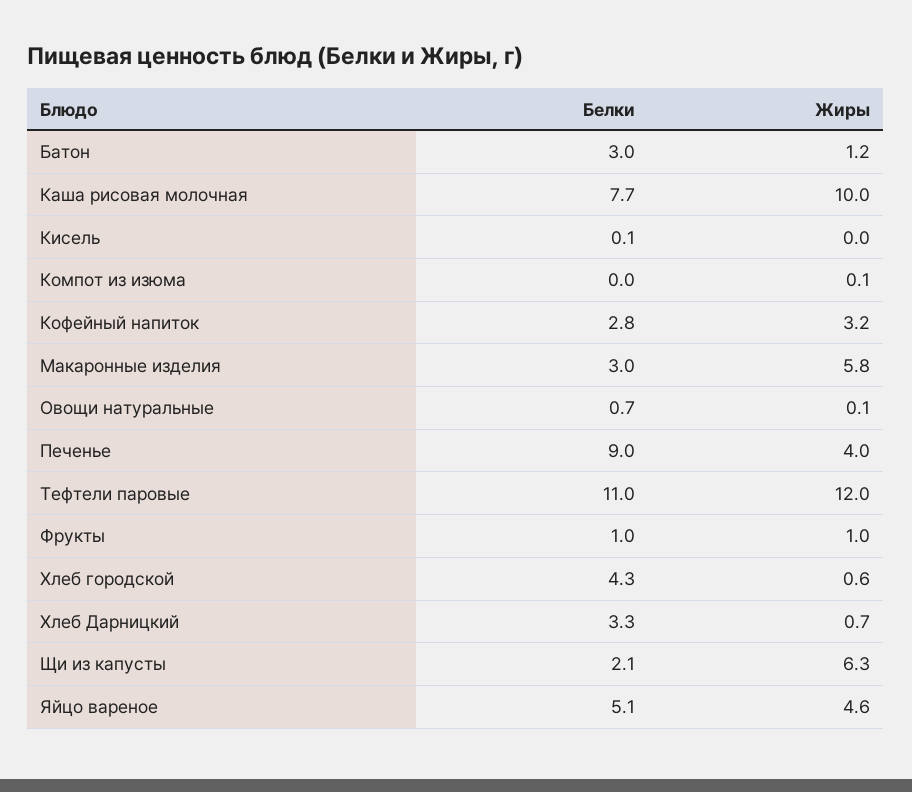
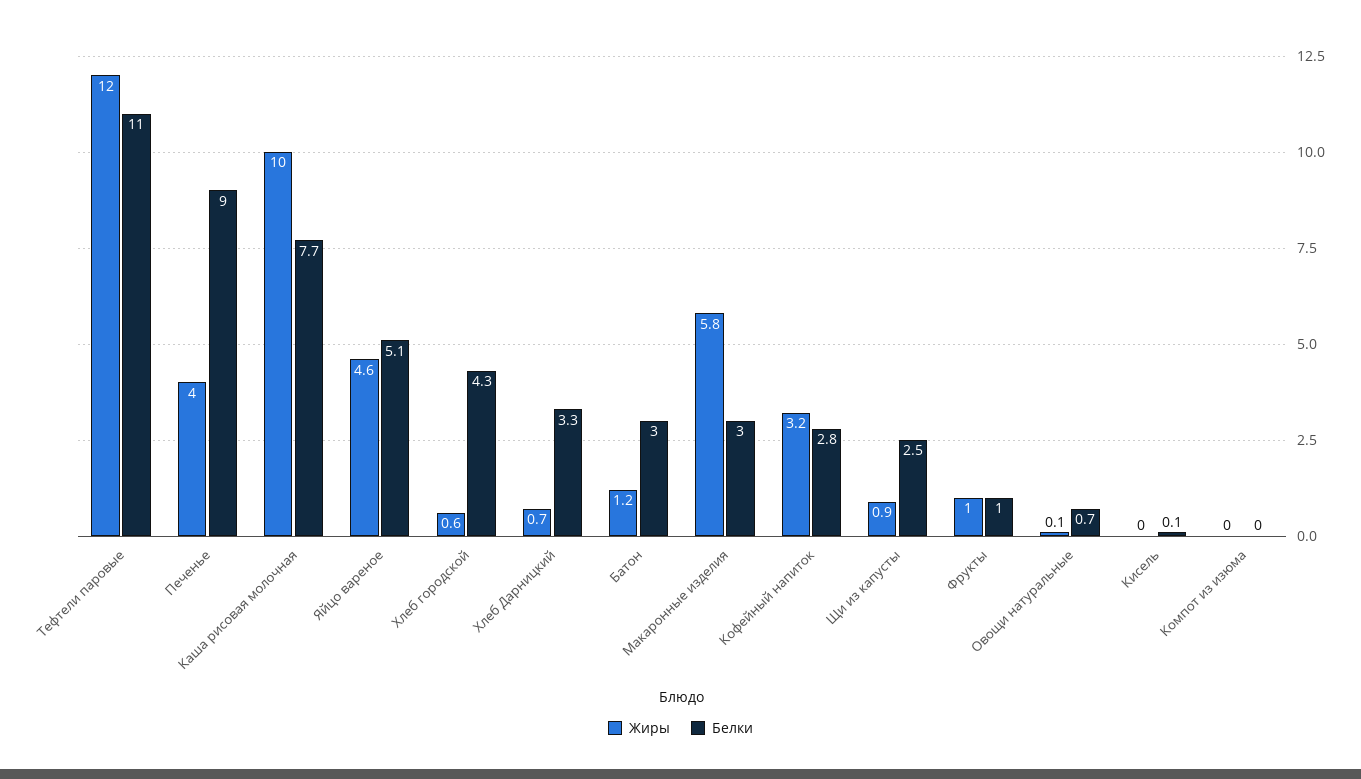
  {
    "Белки": {
      "Батон": 3,
      "Каша рисовая молочная": 7.7,
      "Кисель": 0.1,
      "Компот из изюма": 0,
      "Кофейный напиток": 2.8,
      "Макаронные изделия": 3,
      "Овощи натуральные": 0.7,
      "Печенье": 9,
      "Тефтели паровые": 11,
      "Фрукты": 1,
      "Хлеб городской": 4.3,
      "Хлеб Дарницкий": 3.3,
-     "Щи из капусты": 2.1,
+     "Щи из капусты": 2.5,
      "Яйцо вареное": 5.1
    },
    "Жиры": {
      "Батон": 1.2,
      "Каша рисовая молочная": 10,
      "Кисель": 0,
-     "Компот из изюма": 0.1,
+     "Компот из изюма": 0,
      "Кофейный напиток": 3.2,
      "Макаронные изделия": 5.8,
      "Овощи натуральные": 0.1,
      "Печенье": 4,
      "Тефтели паровые": 12,
      "Фрукты": 1,
      "Хлеб городской": 0.6,
      "Хлеб Дарницкий": 0.7,
-     "Щи из капусты": 6.3,
+     "Щи из капусты": 0.9,
      "Яйцо вареное": 4.6
    }
  }

